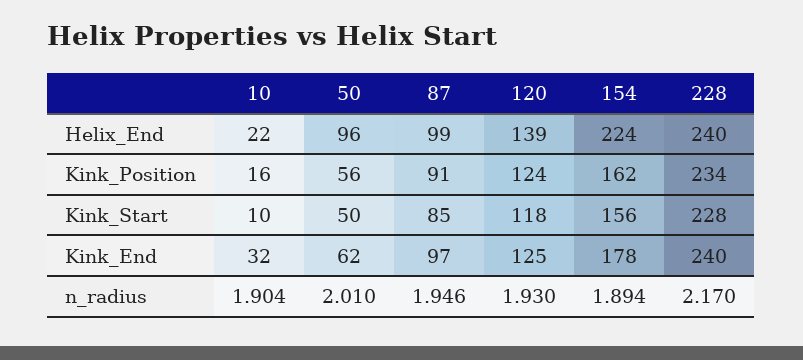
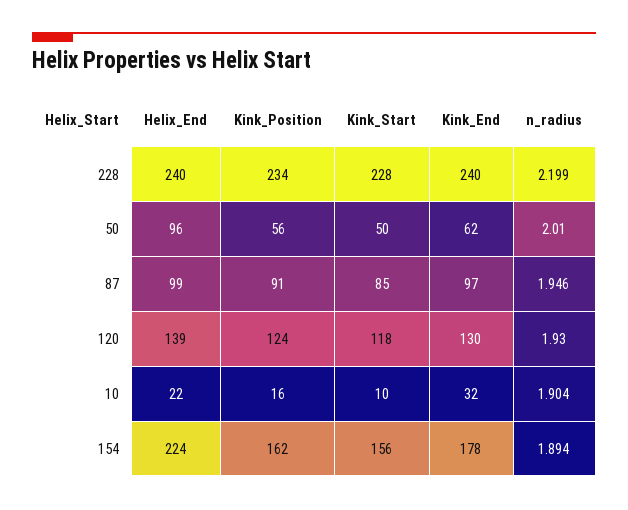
  {
    "10": {
      "Helix_End": 22,
      "Kink_Position": 16,
      "Kink_Start": 10,
      "Kink_End": 32,
      "n_radius": 1.904
    },
    "50": {
      "Helix_End": 96,
      "Kink_Position": 56,
      "Kink_Start": 50,
      "Kink_End": 62,
      "n_radius": 2.01
    },
    "87": {
      "Helix_End": 99,
      "Kink_Position": 91,
      "Kink_Start": 85,
      "Kink_End": 97,
      "n_radius": 1.946
    },
    "120": {
      "Helix_End": 139,
      "Kink_Position": 124,
      "Kink_Start": 118,
-     "Kink_End": 125,
+     "Kink_End": 130,
      "n_radius": 1.93
    },
    "154": {
      "Helix_End": 224,
      "Kink_Position": 162,
      "Kink_Start": 156,
      "Kink_End": 178,
      "n_radius": 1.894
    },
    "228": {
      "Helix_End": 240,
      "Kink_Position": 234,
      "Kink_Start": 228,
      "Kink_End": 240,
-     "n_radius": 2.17
+     "n_radius": 2.199
    }
  }

